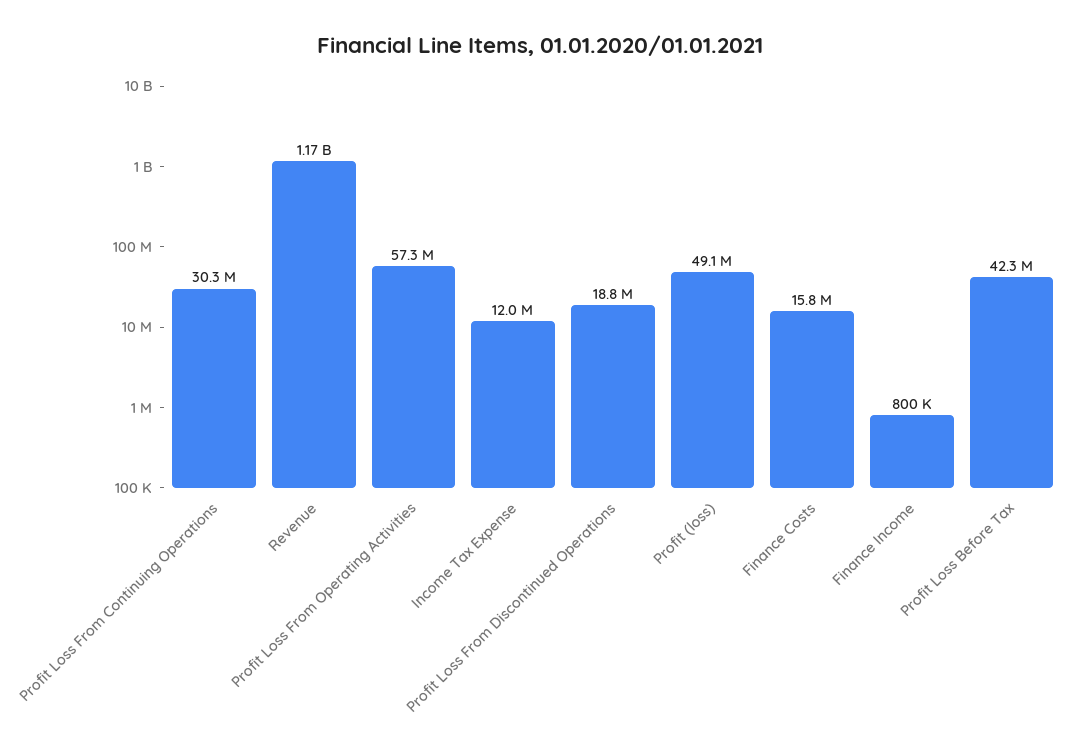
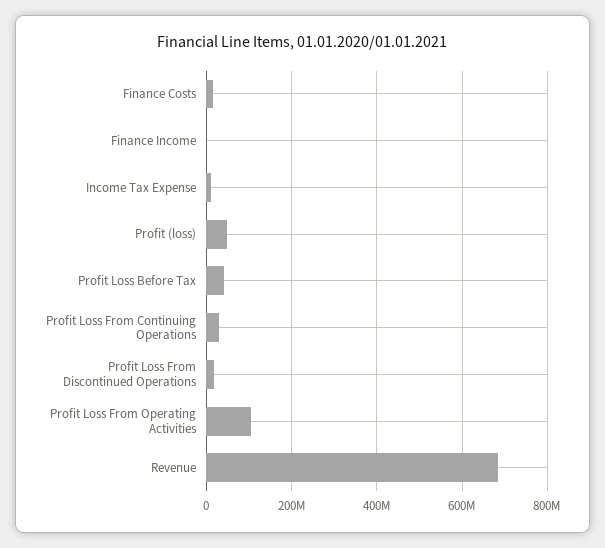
  {
    "Profit Loss From Continuing Operations": 30300000,
-   "Revenue": 1170000000,
+   "Revenue": 680000000,
-   "Profit Loss From Operating Activities": 57300000,
+   "Profit Loss From Operating Activities": 100000000,
    "Income Tax Expense": 12000000,
    "Profit Loss From Discontinued Operations": 18800000,
    "Profit (loss)": 49100000,
    "Finance Costs": 15800000,
    "Finance Income": 800000,
    "Profit Loss Before Tax": 42300000
  }

